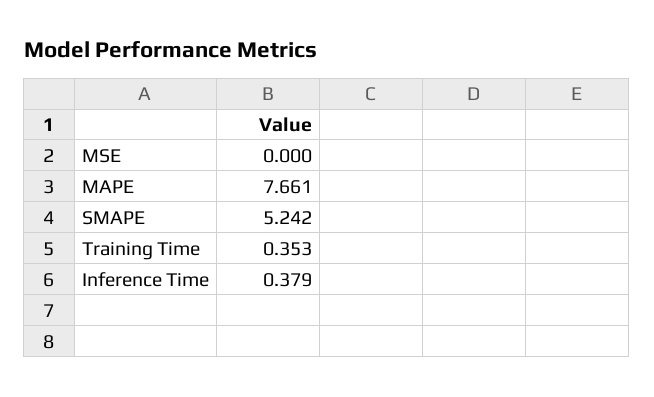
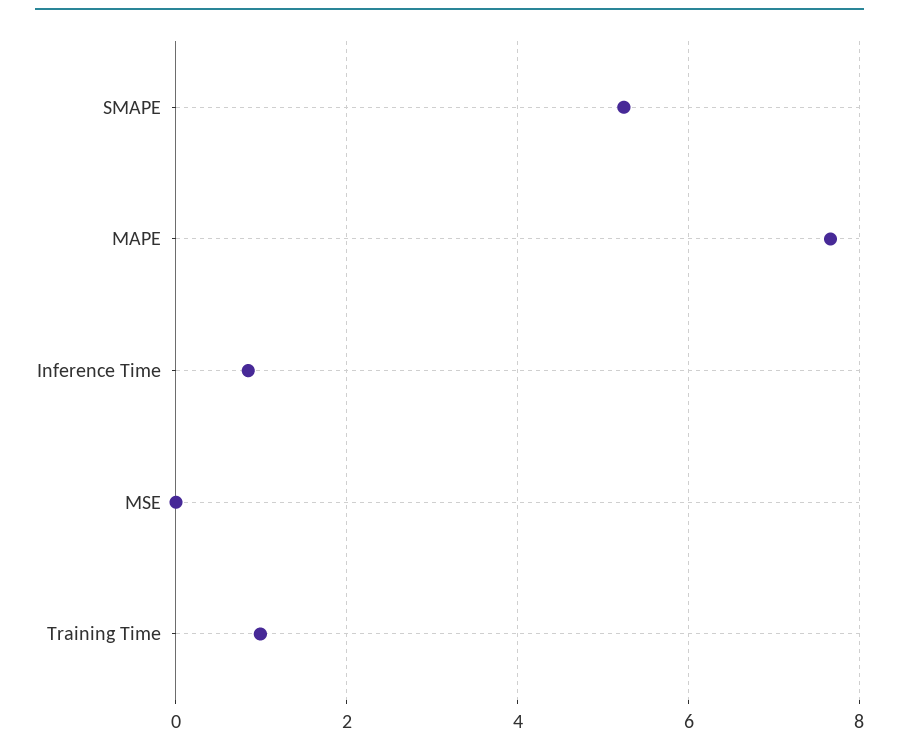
  {
    "MSE": 0,
    "MAPE": 7.661,
    "SMAPE": 5.242,
-   "Training Time": 0.353,
+   "Training Time": 1,
-   "Inference Time": 0.379
+   "Inference Time": 0.8
  }

